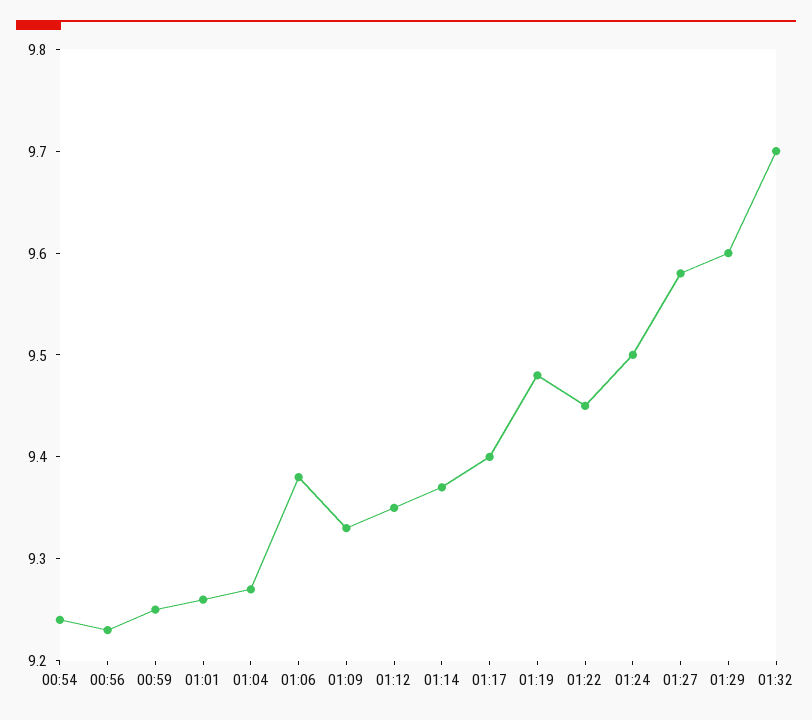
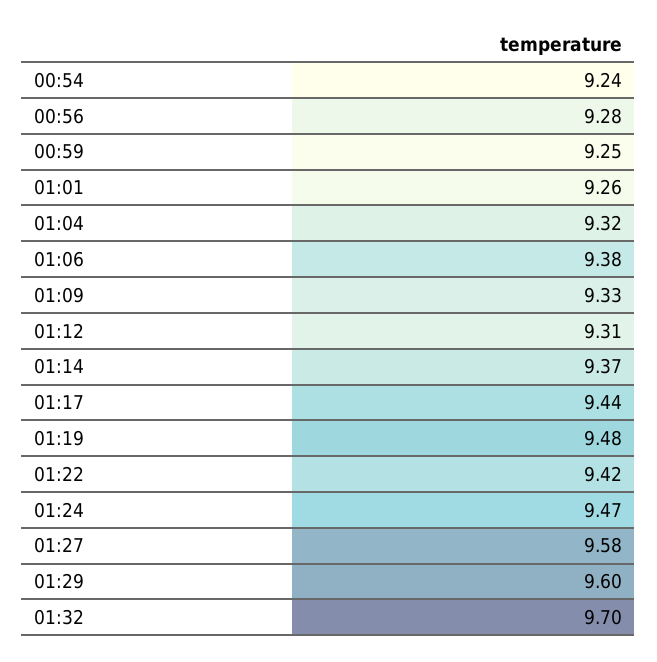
  {
    "00:54": 9.24,
-   "00:56": 9.23,
+   "00:56": 9.28,
    "00:59": 9.25,
    "01:01": 9.26,
-   "01:04": 9.27,
+   "01:04": 9.32,
    "01:06": 9.38,
    "01:09": 9.33,
-   "01:12": 9.35,
+   "01:12": 9.31,
    "01:14": 9.37,
-   "01:17": 9.4,
+   "01:17": 9.44,
    "01:19": 9.48,
-   "01:22": 9.45,
+   "01:22": 9.42,
-   "01:24": 9.5,
+   "01:24": 9.47,
    "01:27": 9.58,
    "01:29": 9.6,
    "01:32": 9.7
  }

